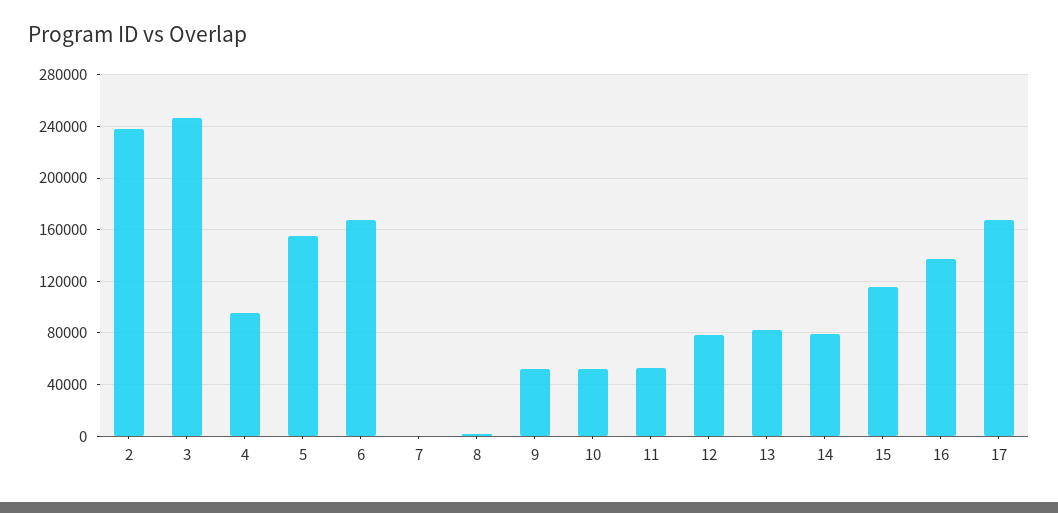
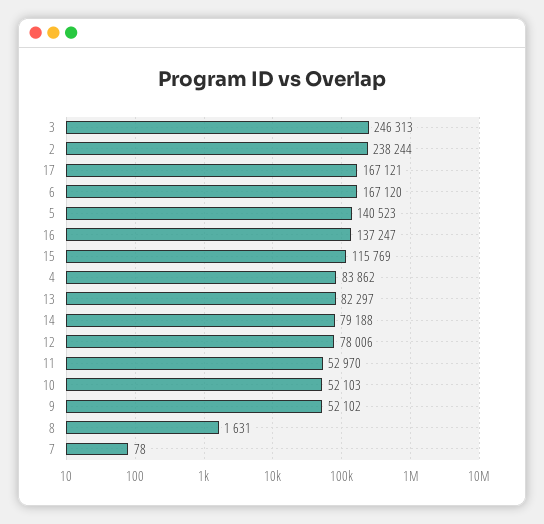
  {
    "2": 238244,
    "3": 246313,
-   "4": 95000,
+   "4": 83862,
-   "5": 155000,
+   "5": 140523,
    "6": 167120,
    "7": 78,
    "8": 1631,
    "9": 52102,
    "10": 52103,
    "11": 52970,
    "12": 78006,
    "13": 82297,
    "14": 79188,
    "15": 115769,
    "16": 137247,
    "17": 167121
  }

